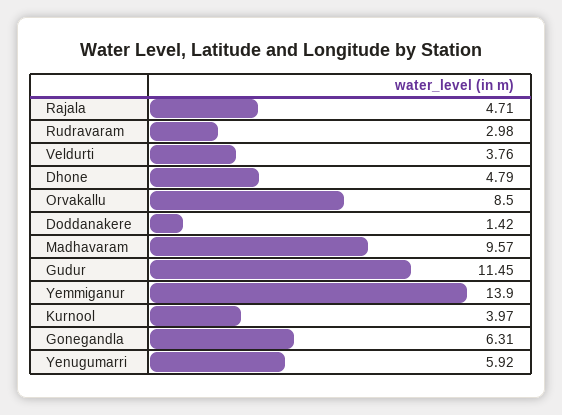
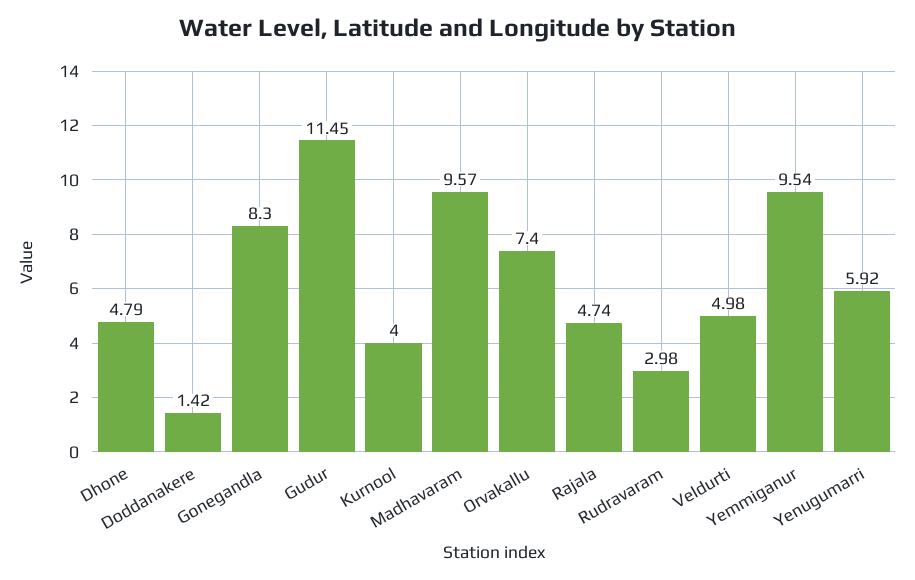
  {
-   "Rajala": 4.71,
+   "Rajala": 4.74,
    "Rudravaram": 2.98,
-   "Veldurti": 3.76,
+   "Veldurti": 4.98,
    "Dhone": 4.79,
-   "Orvakallu": 8.5,
+   "Orvakallu": 7.4,
    "Doddanakere": 1.42,
    "Madhavaram": 9.57,
    "Gudur": 11.45,
-   "Yemmiganur": 13.9,
+   "Yemmiganur": 9.54,
-   "Kurnool": 3.97,
+   "Kurnool": 4,
-   "Gonegandla": 6.31,
+   "Gonegandla": 8.3,
    "Yenugumarri": 5.92
  }

